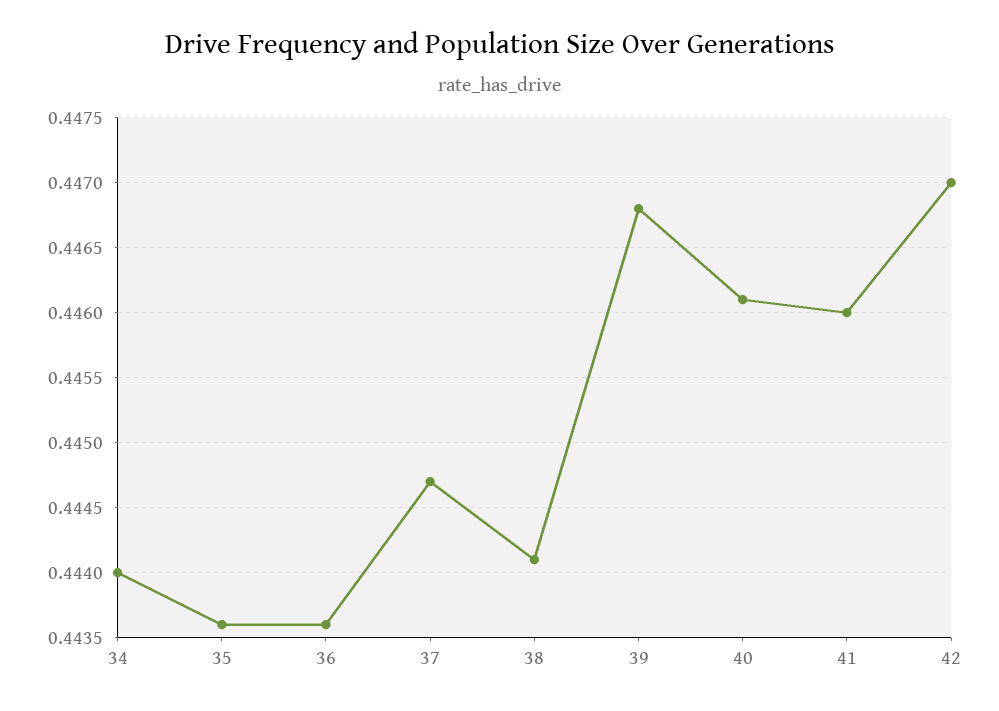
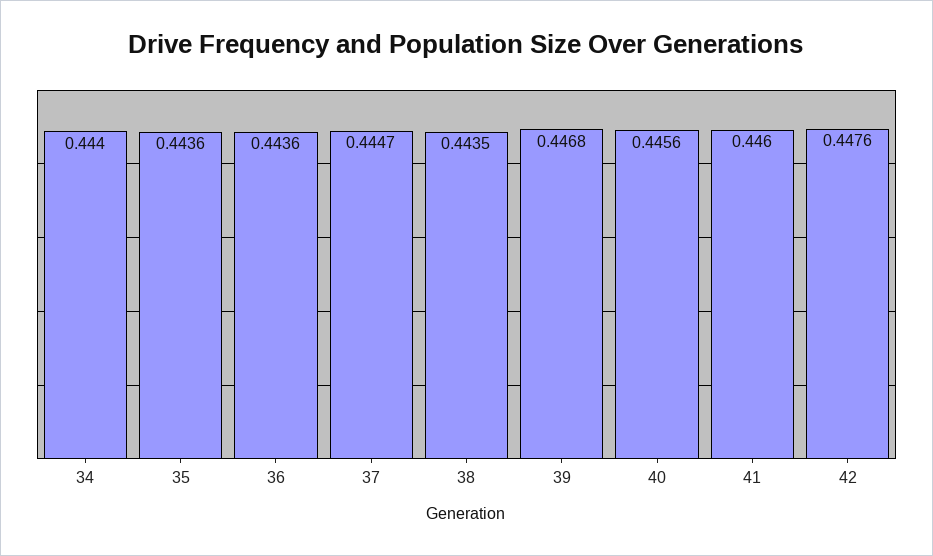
  {
    "34": 0.444,
    "35": 0.4436,
    "36": 0.4436,
    "37": 0.4447,
-   "38": 0.4441,
+   "38": 0.4435,
    "39": 0.4468,
-   "40": 0.4461,
+   "40": 0.4456,
    "41": 0.446,
-   "42": 0.447
+   "42": 0.4476
  }

